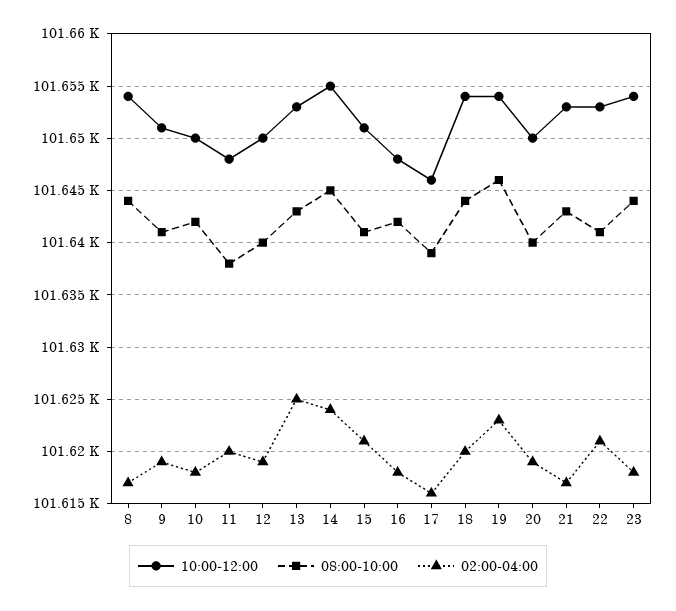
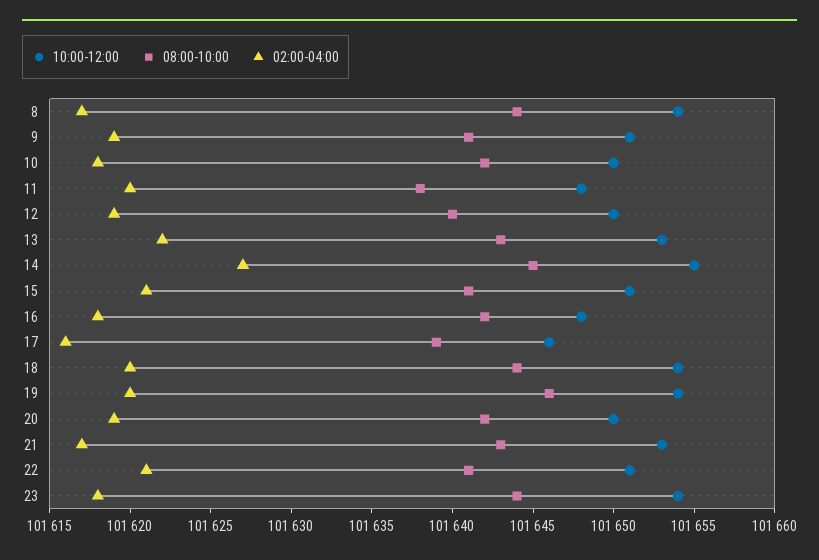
  {
    "10:00-12:00": {
      "8": 101654,
      "9": 101651,
      "10": 101650,
      "11": 101648,
      "12": 101650,
      "13": 101653,
      "14": 101655,
      "15": 101651,
      "16": 101648,
      "17": 101646,
      "18": 101654,
      "19": 101654,
      "20": 101650,
      "21": 101653,
-     "22": 101653,
+     "22": 101651,
      "23": 101654
    },
    "08:00-10:00": {
      "8": 101644,
      "9": 101641,
      "10": 101642,
      "11": 101638,
      "12": 101640,
      "13": 101643,
      "14": 101645,
      "15": 101641,
      "16": 101642,
      "17": 101639,
      "18": 101644,
      "19": 101646,
-     "20": 101640,
+     "20": 101642,
      "21": 101643,
      "22": 101641,
      "23": 101644
    },
    "02:00-04:00": {
      "8": 101617,
      "9": 101619,
      "10": 101618,
      "11": 101620,
      "12": 101619,
-     "13": 101625,
+     "13": 101622,
-     "14": 101624,
+     "14": 101627,
      "15": 101621,
      "16": 101618,
      "17": 101616,
      "18": 101620,
-     "19": 101623,
+     "19": 101620,
      "20": 101619,
      "21": 101617,
      "22": 101621,
      "23": 101618
    }
  }

